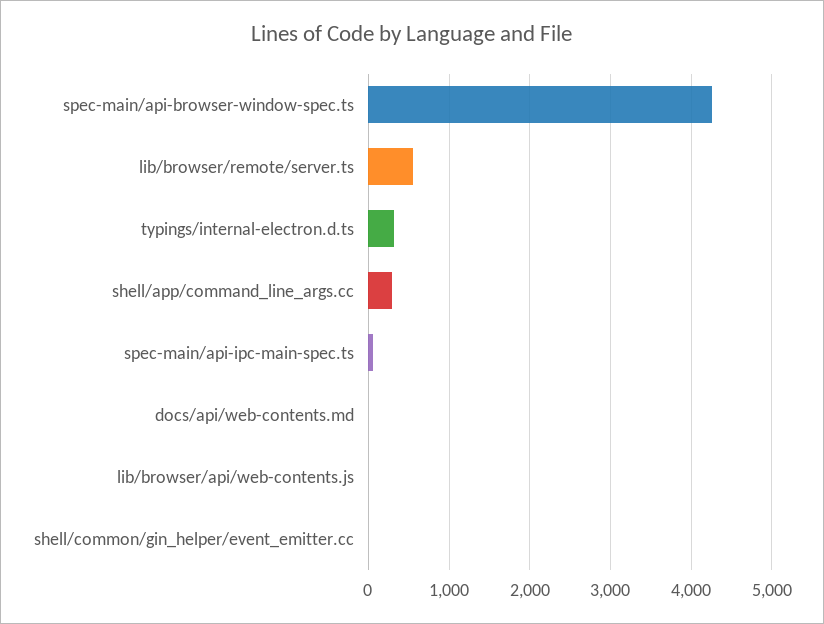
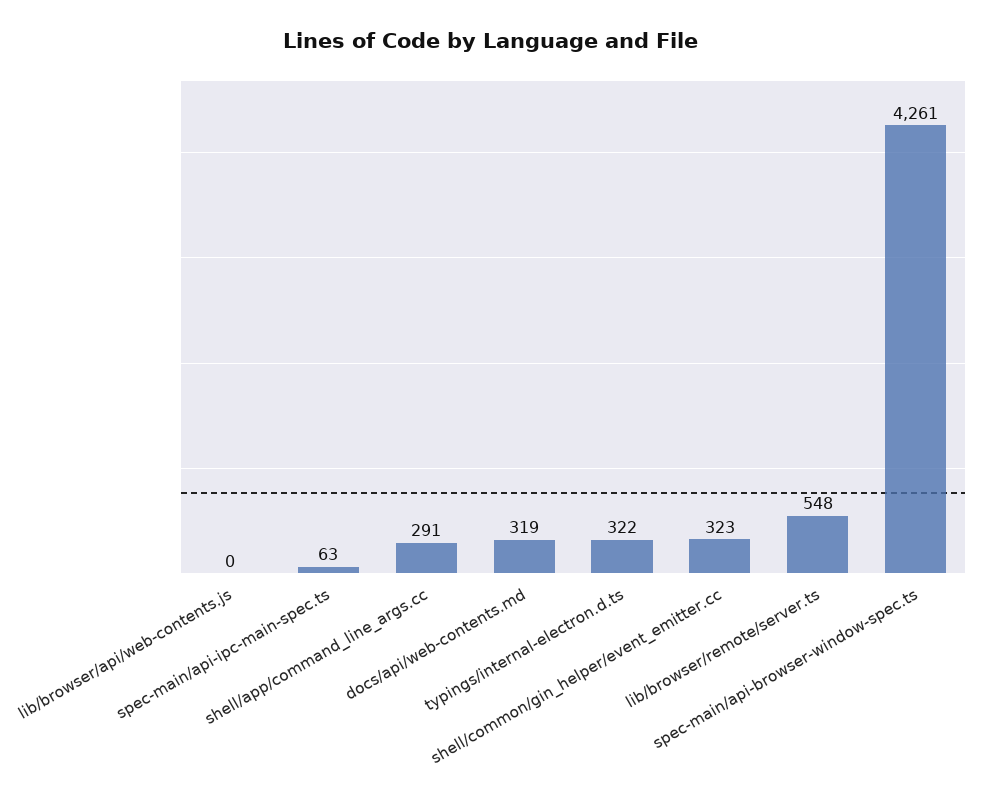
  {
    "spec-main/api-browser-window-spec.ts": 4261,
    "lib/browser/remote/server.ts": 548,
    "typings/internal-electron.d.ts": 322,
    "shell/app/command_line_args.cc": 291,
    "spec-main/api-ipc-main-spec.ts": 63,
-   "docs/api/web-contents.md": 0,
+   "docs/api/web-contents.md": 319,
    "lib/browser/api/web-contents.js": 0,
-   "shell/common/gin_helper/event_emitter.cc": 0
+   "shell/common/gin_helper/event_emitter.cc": 323
  }

